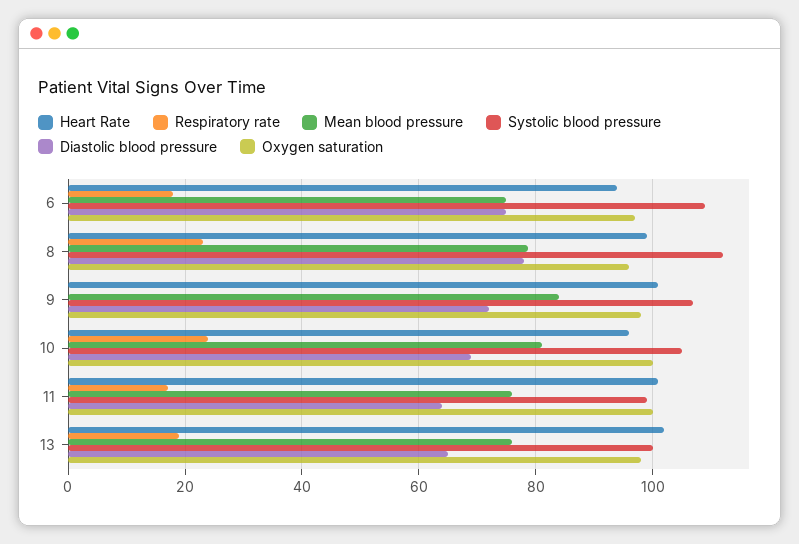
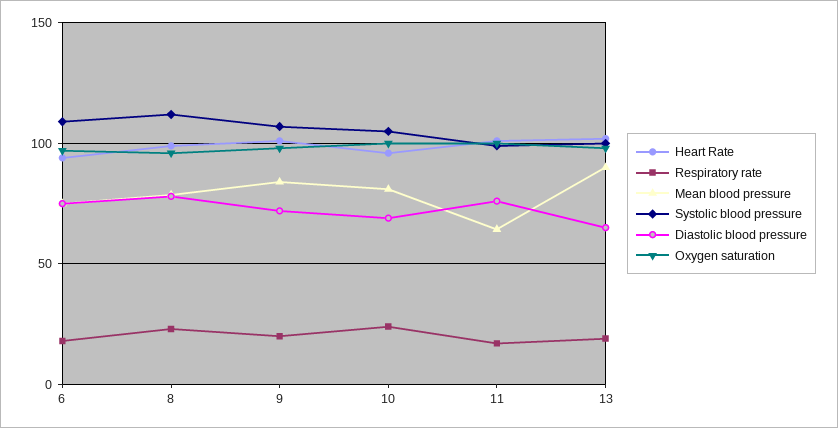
  {
    "Heart Rate": {
      "6": 94,
      "8": 100,
      "9": 102,
      "10": 96,
      "11": 102,
      "13": 102
    },
    "Respiratory rate": {
      "6": 18,
      "8": 24,
-     "9": 0,
+     "9": 20,
      "10": 24,
      "11": 18,
      "13": 20
    },
    "Mean blood pressure": {
      "6": 76,
      "8": 78,
      "9": 84,
      "10": 82,
-     "11": 76,
+     "11": 65,
-     "13": 76
+     "13": 90
    },
    "Systolic blood pressure": {
      "6": 110,
      "8": 112,
      "9": 108,
      "10": 106,
      "11": 100,
      "13": 100
    },
    "Diastolic blood pressure": {
      "6": 76,
      "8": 78,
      "9": 72,
      "10": 70,
-     "11": 64,
+     "11": 75,
      "13": 66
    },
    "Oxygen saturation": {
      "6": 98,
      "8": 96,
      "9": 98,
      "10": 100,
      "11": 100,
      "13": 98
    }
  }

